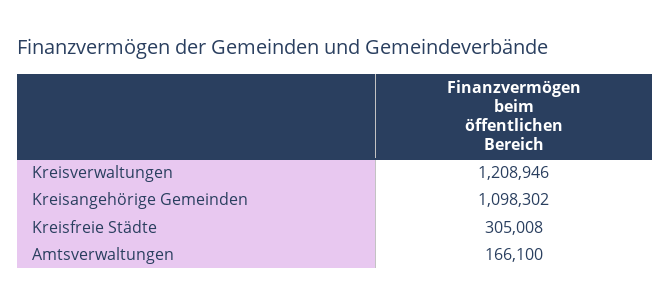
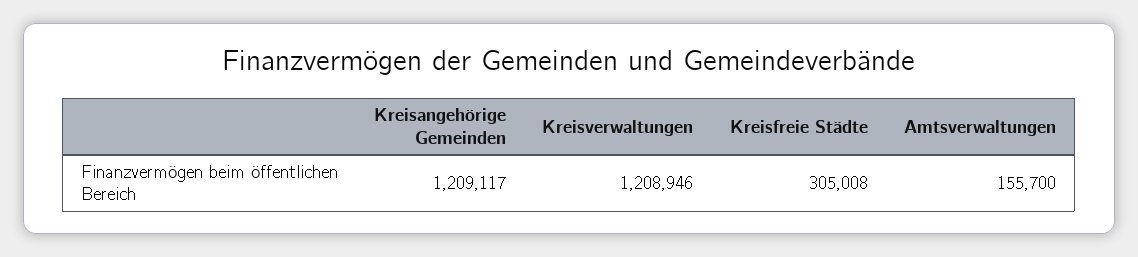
  {
    "Kreisverwaltungen": 1208946,
-   "Kreisangehörige Gemeinden": 1098302,
+   "Kreisangehörige Gemeinden": 1209117,
    "Kreisfreie Städte": 305008,
-   "Amtsverwaltungen": 166100
+   "Amtsverwaltungen": 155700
  }

